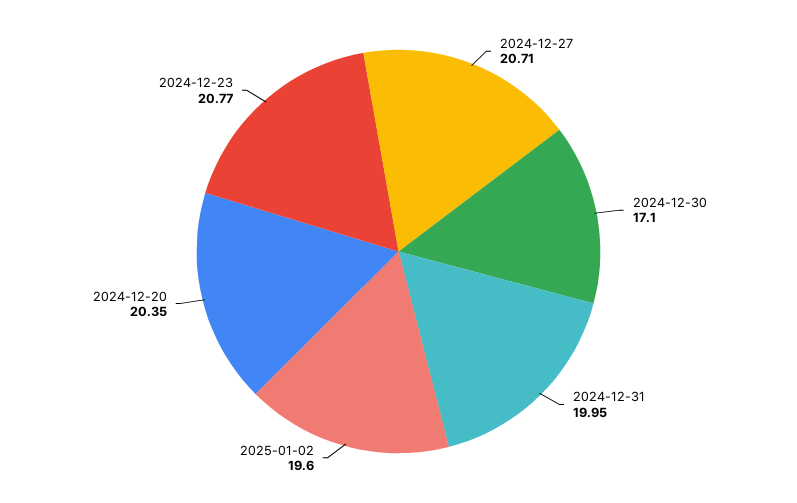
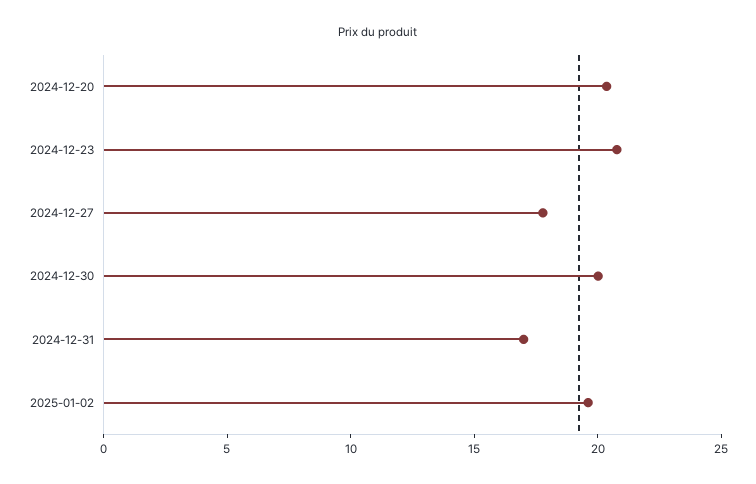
  {
-   "2024-12-27": 20.71,
+   "2024-12-27": 18,
-   "2024-12-30": 17.1,
+   "2024-12-30": 20,
-   "2024-12-31": 19.95,
+   "2024-12-31": 17,
    "2025-01-02": 19.6,
    "2024-12-20": 20.35,
    "2024-12-23": 20.77
  }

